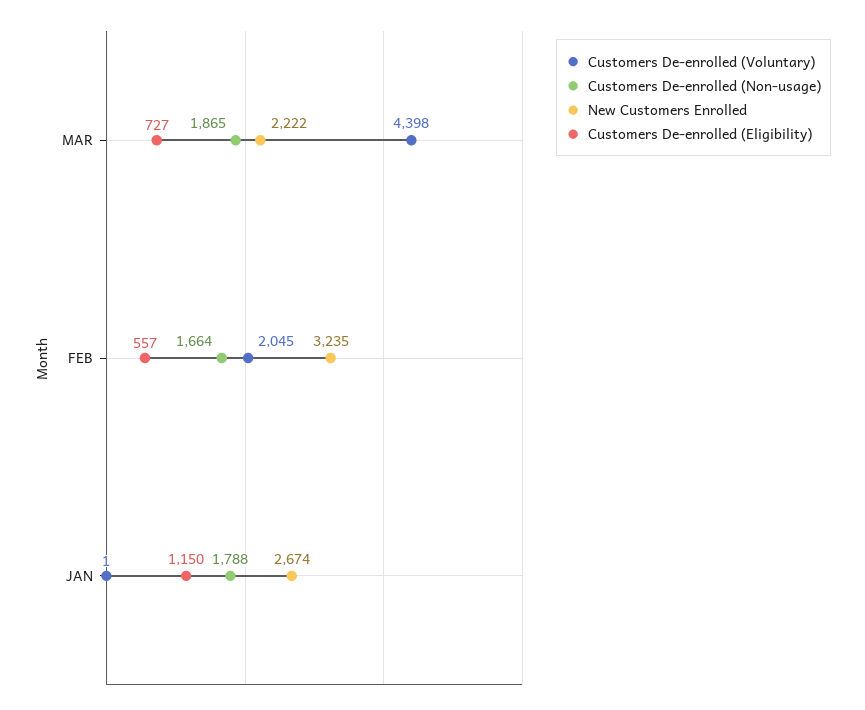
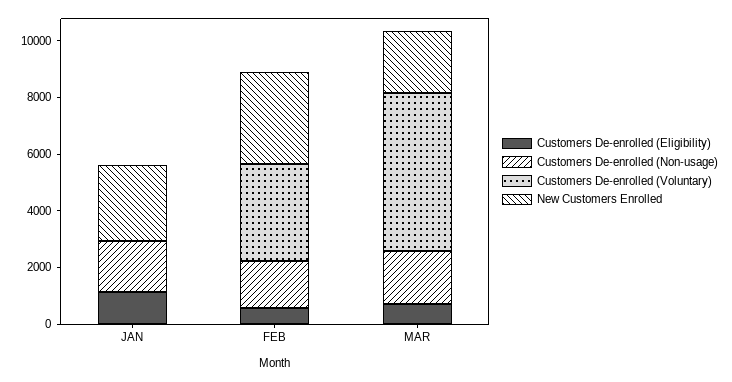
  {
    "Customers De-enrolled (Voluntary)": {
-     "MAR": 4398,
+     "MAR": 5500,
-     "FEB": 2045,
+     "FEB": 3500,
      "JAN": 1
    },
    "Customers De-enrolled (Non-usage)": {
      "MAR": 1865,
      "FEB": 1664,
      "JAN": 1788
    },
    "New Customers Enrolled": {
      "MAR": 2222,
      "FEB": 3235,
      "JAN": 2674
    },
    "Customers De-enrolled (Eligibility)": {
      "MAR": 727,
      "FEB": 557,
      "JAN": 1150
    }
  }

